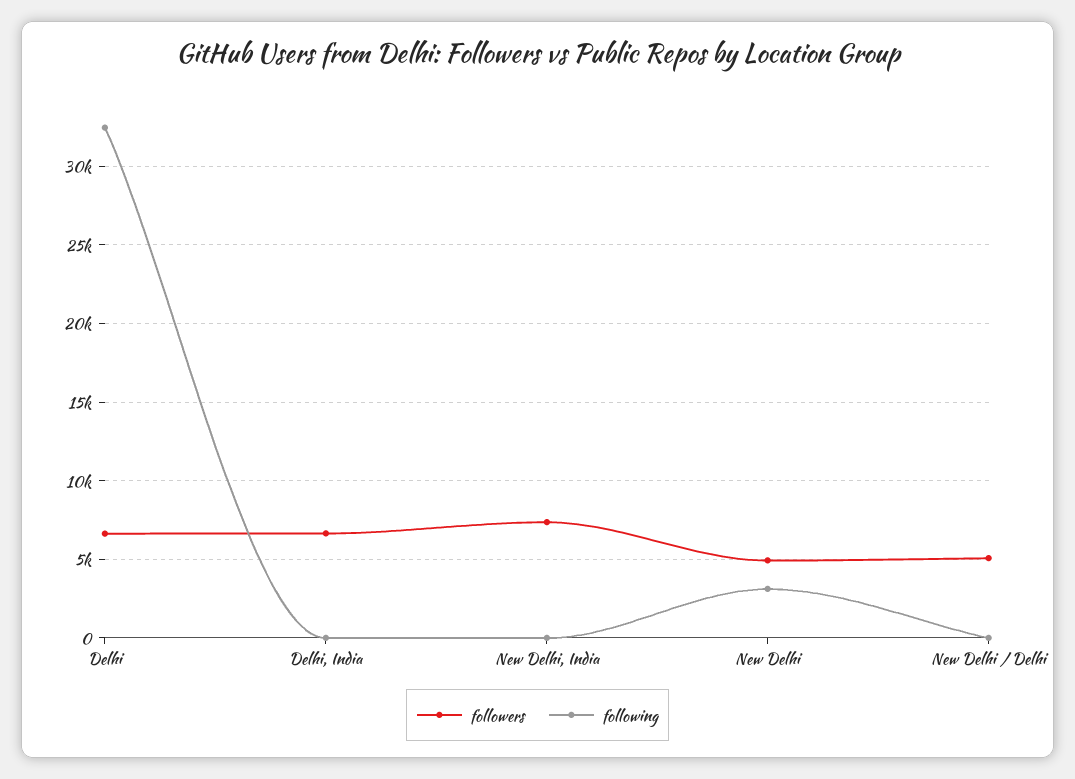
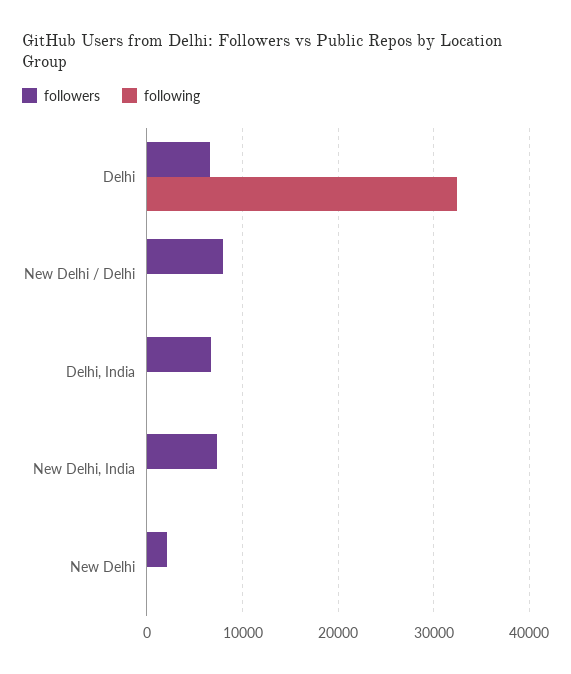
  {
    "followers": {
      "Delhi": 6500,
      "Delhi, India": 6500,
      "New Delhi, India": 7500,
-     "New Delhi": 5000,
+     "New Delhi": 2000,
-     "New Delhi / Delhi": 5000
+     "New Delhi / Delhi": 8000
    },
    "following": {
      "Delhi": 32500,
      "Delhi, India": 0,
      "New Delhi, India": 0,
-     "New Delhi": 3000,
+     "New Delhi": 0,
      "New Delhi / Delhi": 0
    }
  }

